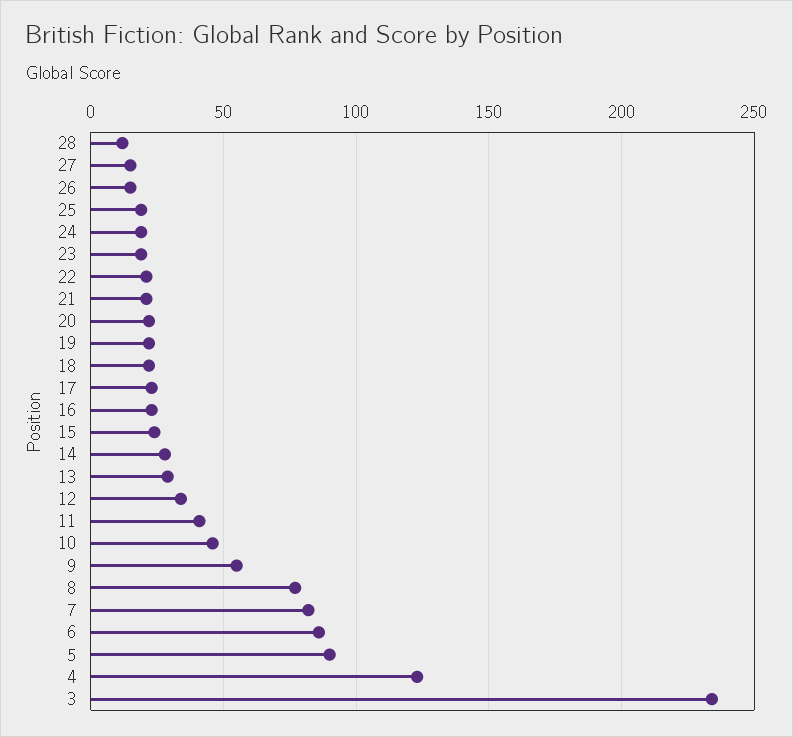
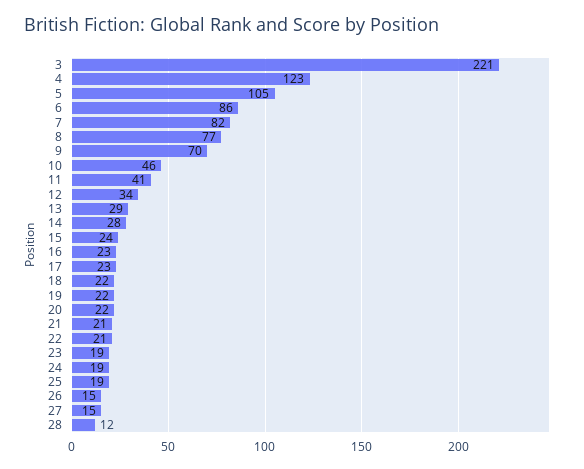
  {
    "28": 12,
    "27": 15,
    "26": 15,
    "25": 19,
    "24": 19,
    "23": 19,
    "22": 21,
    "21": 21,
    "20": 22,
    "19": 22,
    "18": 22,
    "17": 23,
    "16": 23,
    "15": 24,
    "14": 28,
    "13": 29,
    "12": 34,
    "11": 41,
    "10": 46,
-   "9": 55,
+   "9": 70,
    "8": 77,
    "7": 82,
    "6": 86,
-   "5": 90,
+   "5": 105,
    "4": 123,
-   "3": 235
+   "3": 221
  }

